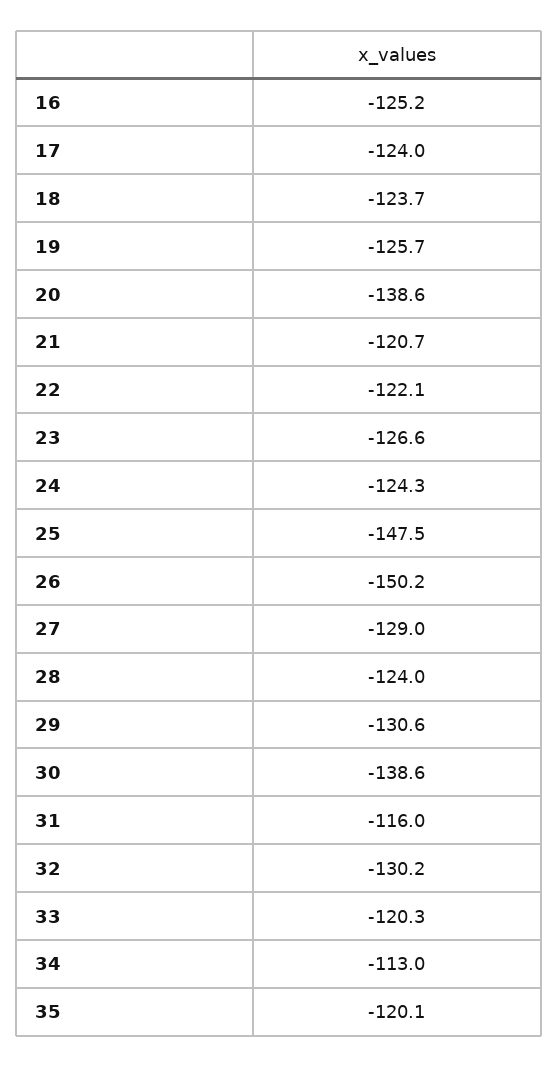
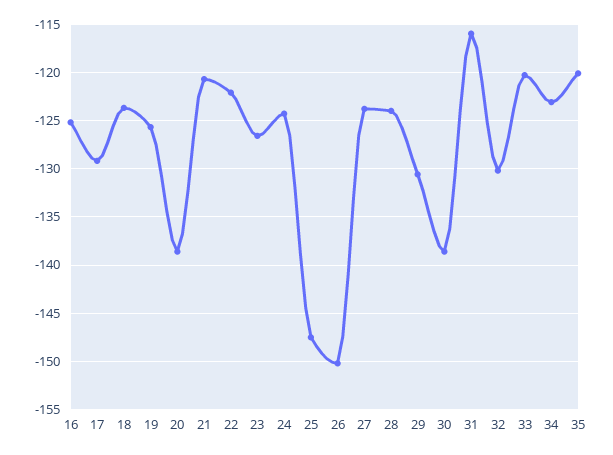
  {
    "16": -125.2,
-   "17": -124,
+   "17": -129,
    "18": -123.7,
    "19": -125.7,
    "20": -138.6,
    "21": -120.7,
    "22": -122.1,
    "23": -126.6,
    "24": -124.3,
    "25": -147.5,
    "26": -150.2,
-   "27": -129,
+   "27": -124,
    "28": -124,
    "29": -130.6,
    "30": -138.6,
    "31": -116,
    "32": -130.2,
    "33": -120.3,
-   "34": -113,
+   "34": -123,
    "35": -120.1
  }

